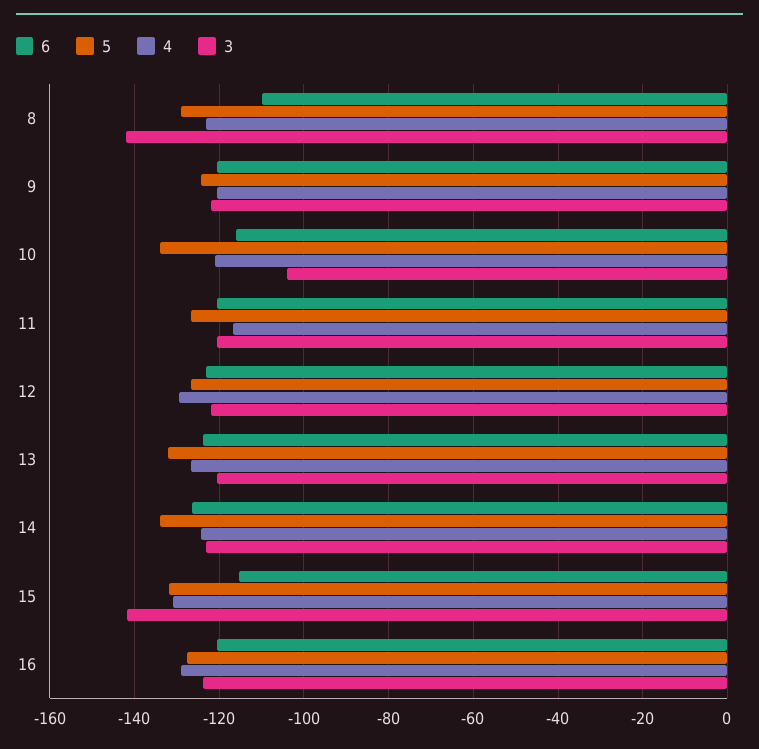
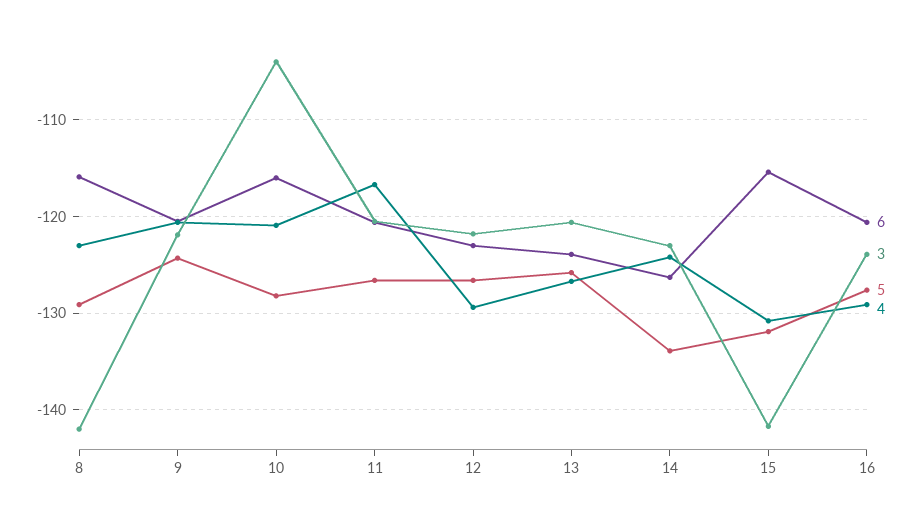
  {
    "6": {
-     "8": -110,
+     "8": -116,
      "9": -121,
      "10": -116,
      "11": -121,
      "12": -123,
      "13": -124,
      "14": -126,
      "15": -115,
      "16": -121
    },
    "5": {
      "8": -129,
      "9": -124,
-     "10": -134,
+     "10": -128,
      "11": -127,
      "12": -127,
-     "13": -132,
+     "13": -126,
      "14": -134,
      "15": -132,
      "16": -128
    },
    "4": {
      "8": -123,
      "9": -121,
      "10": -121,
      "11": -117,
      "12": -129,
      "13": -127,
      "14": -124,
      "15": -131,
      "16": -129
    },
    "3": {
      "8": -142,
      "9": -122,
      "10": -104,
      "11": -121,
      "12": -122,
      "13": -121,
      "14": -123,
      "15": -142,
      "16": -124
    }
  }

